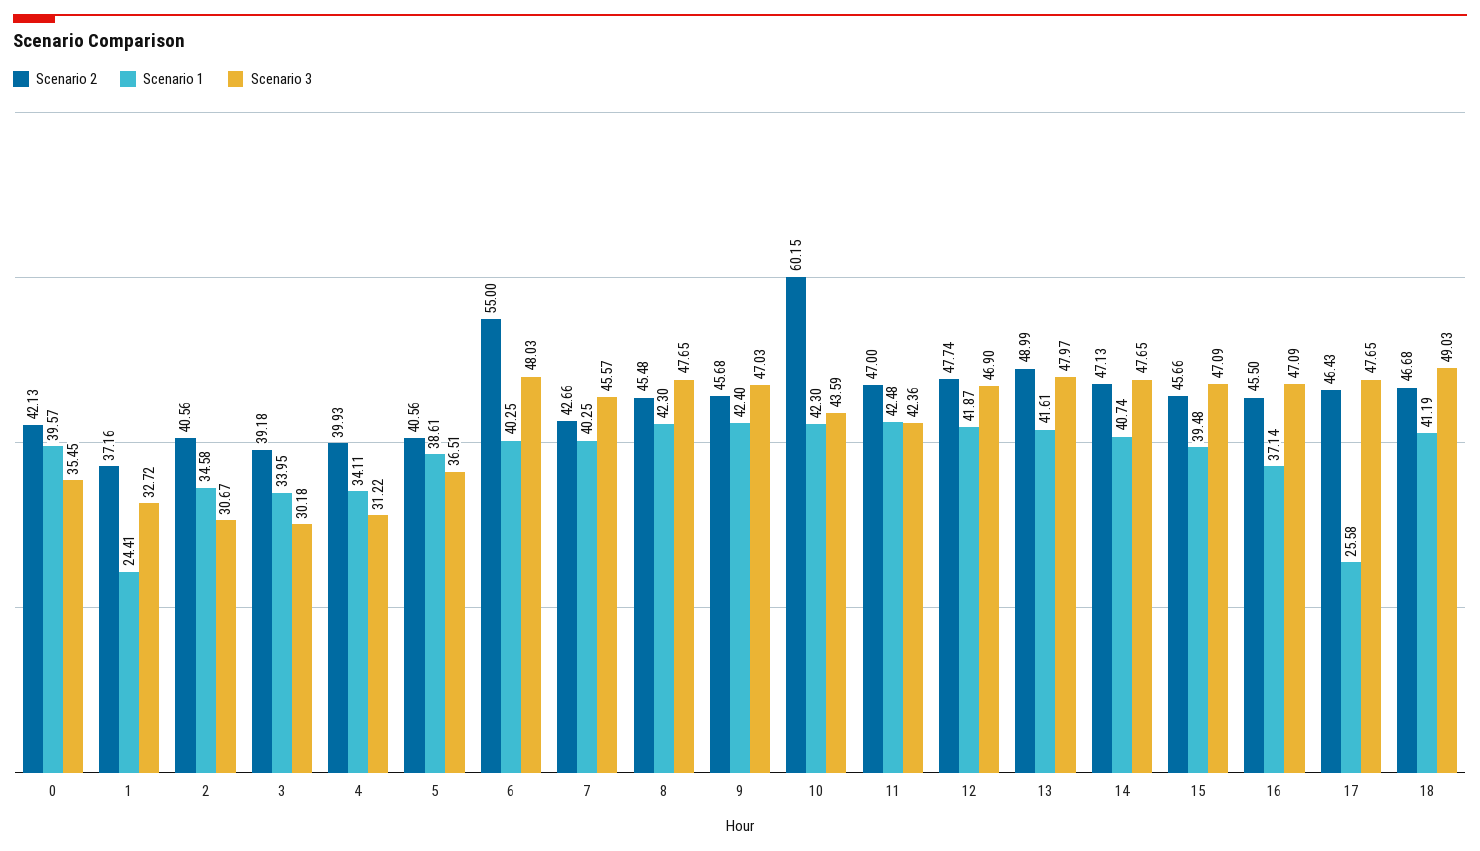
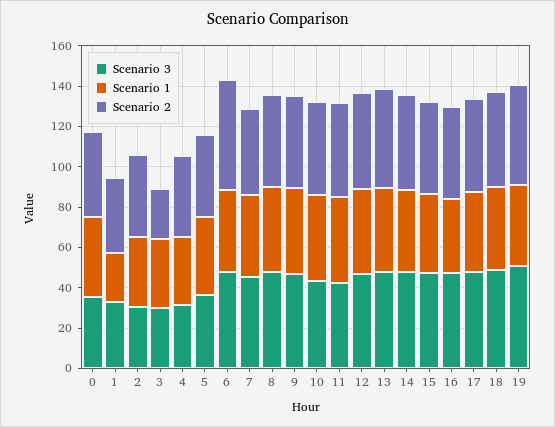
  {
    "Scenario 2": {
      "0": 42.13,
      "1": 37.16,
      "2": 40.56,
-     "3": 39.18,
+     "3": 25,
      "4": 39.93,
      "5": 40.56,
      "6": 55,
      "7": 42.66,
      "8": 45.48,
      "9": 45.68,
-     "10": 60.15,
+     "10": 45,
      "11": 47,
      "12": 47.74,
      "13": 48.99,
      "14": 47.13,
      "15": 45.66,
      "16": 45.5,
      "17": 46.43,
-     "18": 46.68
+     "18": 46.68,
+     "19": 50
    },
    "Scenario 1": {
      "0": 39.57,
      "1": 24.41,
      "2": 34.58,
      "3": 33.95,
      "4": 34.11,
      "5": 38.61,
      "6": 40.25,
      "7": 40.25,
      "8": 42.3,
      "9": 42.4,
      "10": 42.3,
      "11": 42.48,
      "12": 41.87,
      "13": 41.61,
      "14": 40.74,
      "15": 39.48,
      "16": 37.14,
-     "17": 25.58,
+     "17": 40,
-     "18": 41.19
+     "18": 41.19,
+     "19": 40
    },
    "Scenario 3": {
      "0": 35.45,
      "1": 32.72,
      "2": 30.67,
      "3": 30.18,
      "4": 31.22,
      "5": 36.51,
      "6": 48.03,
      "7": 45.57,
      "8": 47.65,
      "9": 47.03,
      "10": 43.59,
      "11": 42.36,
      "12": 46.9,
      "13": 47.97,
      "14": 47.65,
      "15": 47.09,
      "16": 47.09,
      "17": 47.65,
-     "18": 49.03
+     "18": 49.03,
+     "19": 50
    }
  }

